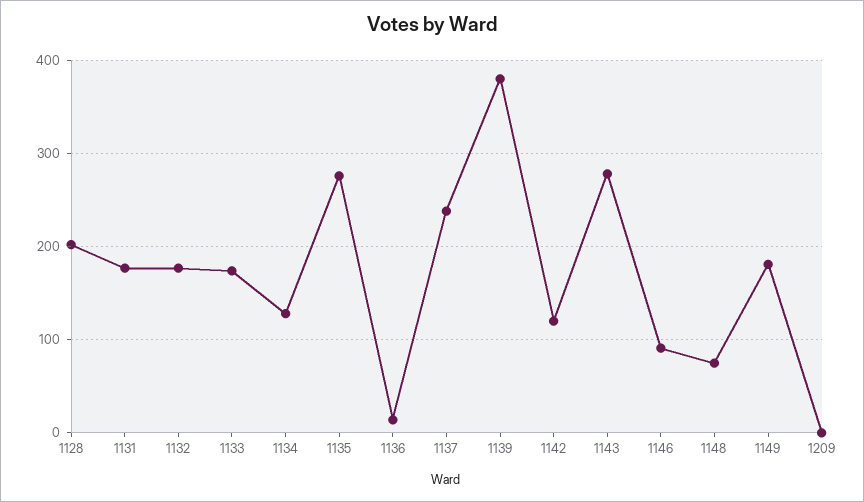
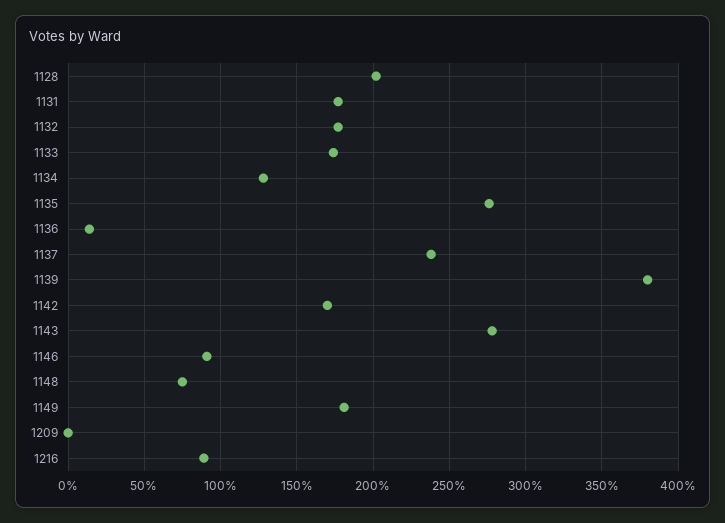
  {
    "1128": 200,
    "1131": 175,
    "1132": 175,
    "1133": 175,
    "1134": 130,
    "1135": 275,
    "1136": 15,
    "1137": 240,
    "1139": 380,
-   "1142": 120,
+   "1142": 170,
    "1143": 280,
    "1146": 90,
    "1148": 75,
    "1149": 180,
-   "1209": 0
+   "1209": 0,
+   "1216": 90
  }

